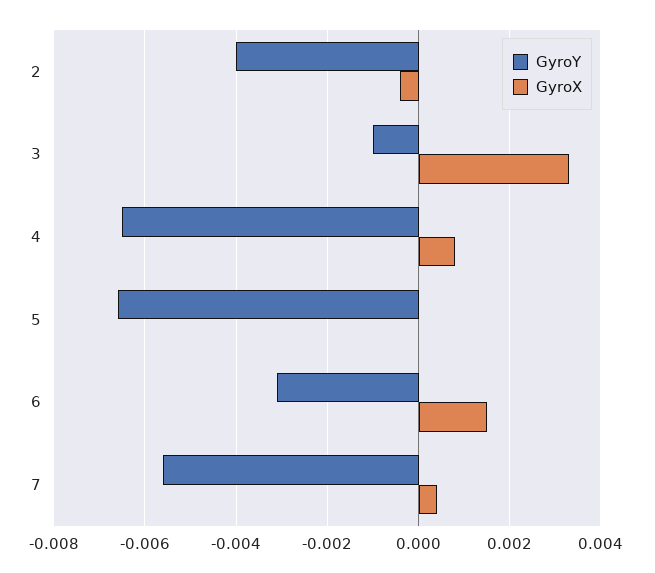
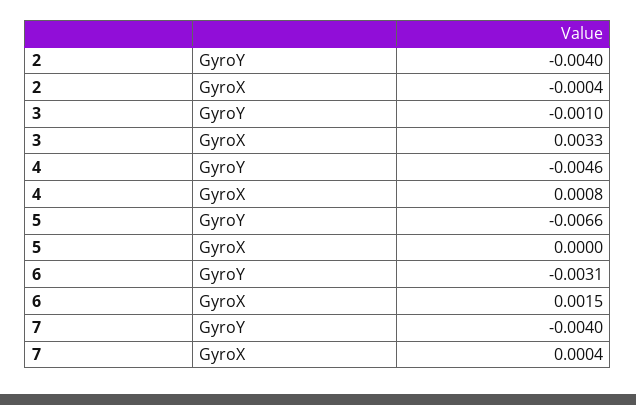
  {
    "GyroY": {
      "2": -0.004,
      "3": -0.001,
-     "4": -0.0065,
+     "4": -0.0046,
      "5": -0.0066,
      "6": -0.0031,
-     "7": -0.0055
+     "7": -0.004
    },
    "GyroX": {
      "2": -0.0004,
      "3": 0.0033,
      "4": 0.0008,
      "5": 0,
      "6": 0.0015,
      "7": 0.0004
    }
  }

